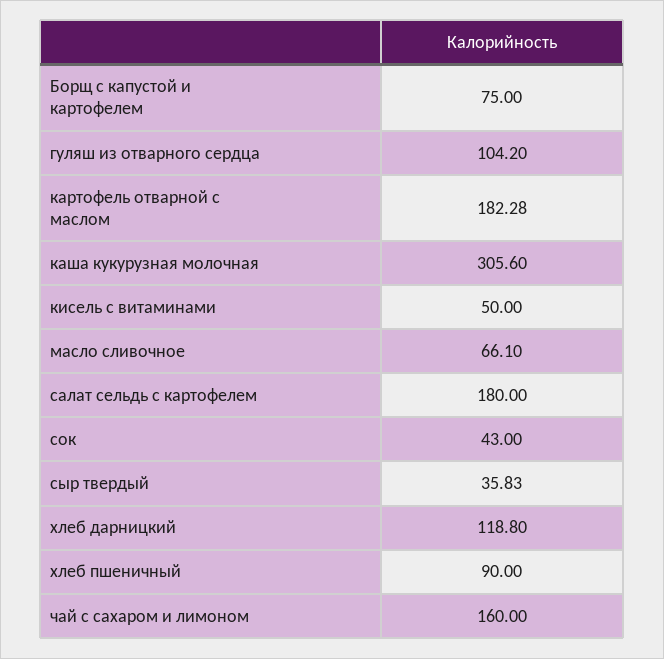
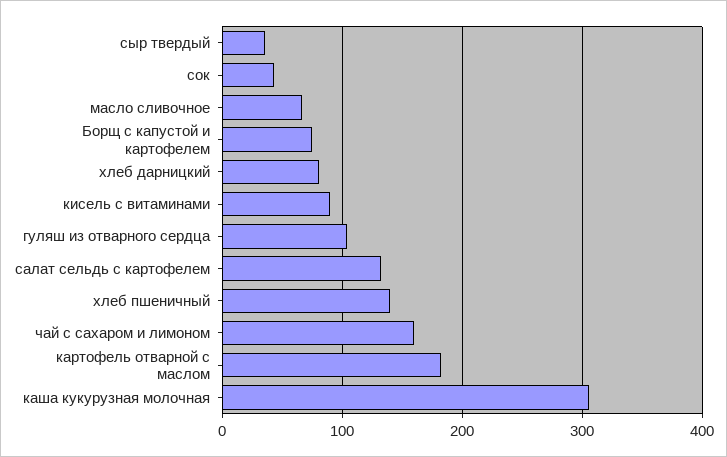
  {
    "Борщ с капустой и картофелем": 75,
    "гуляш из отварного сердца": 104.2,
    "картофель отварной с маслом": 182.28,
    "каша кукурузная молочная": 305.6,
-   "кисель с витаминами": 50,
+   "кисель с витаминами": 90,
    "масло сливочное": 66.1,
-   "салат сельдь с картофелем": 180,
+   "салат сельдь с картофелем": 130,
    "сок": 43,
    "сыр твердый": 35.83,
-   "хлеб дарницкий": 118.8,
+   "хлеб дарницкий": 80,
-   "хлеб пшеничный": 90,
+   "хлеб пшеничный": 140,
    "чай с сахаром и лимоном": 160
  }

